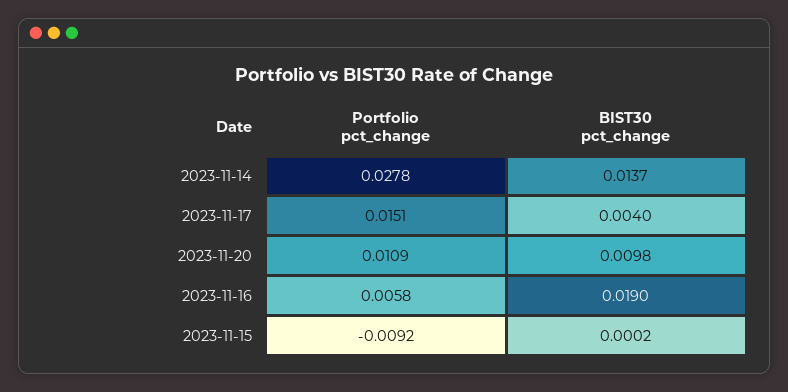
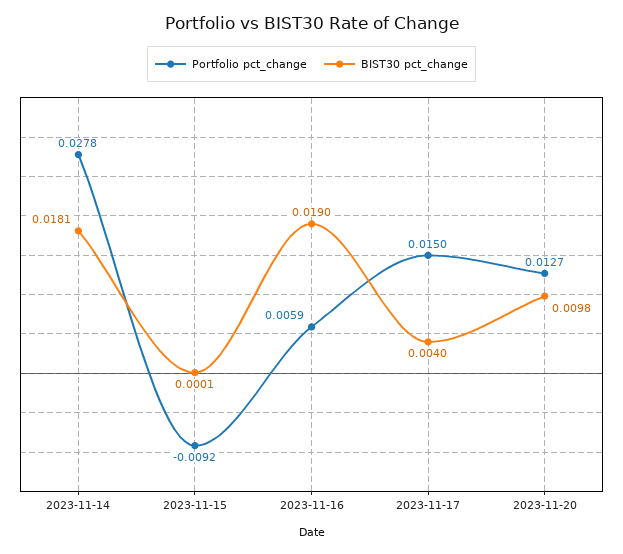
  {
    "Portfolio pct_change": {
      "2023-11-14": 0.0278,
-     "2023-11-17": 0.0151,
+     "2023-11-17": 0.015,
-     "2023-11-20": 0.0109,
+     "2023-11-20": 0.0127,
-     "2023-11-16": 0.0058,
+     "2023-11-16": 0.0059,
      "2023-11-15": -0.0092
    },
    "BIST30 pct_change": {
-     "2023-11-14": 0.0137,
+     "2023-11-14": 0.0181,
      "2023-11-17": 0.004,
      "2023-11-20": 0.0098,
      "2023-11-16": 0.019,
-     "2023-11-15": 0.0002
+     "2023-11-15": 0.0001
    }
  }

